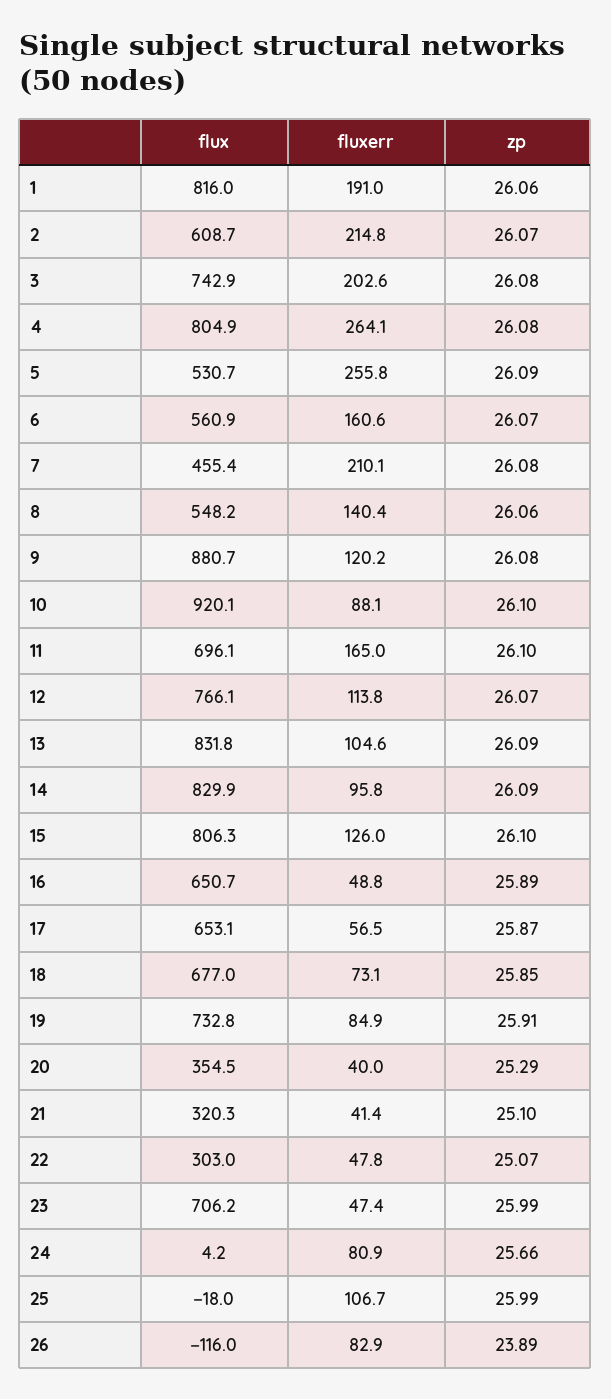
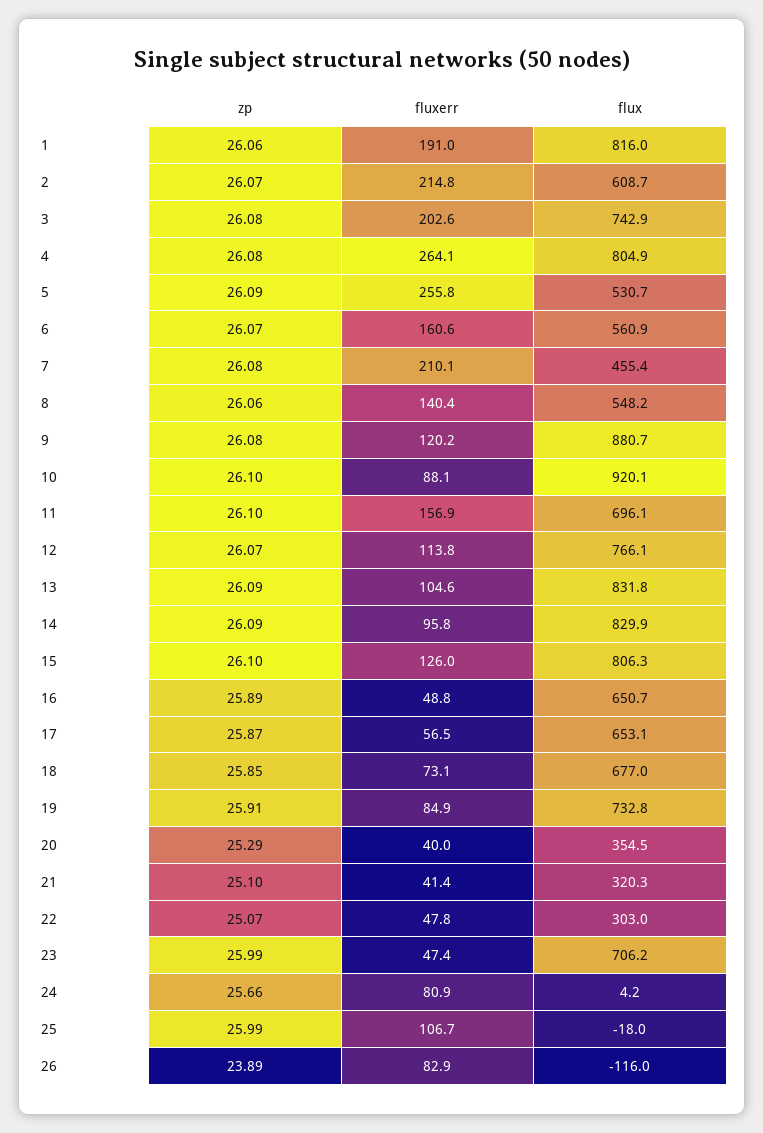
  {
    "flux": {
      "1": 816,
      "2": 608.7,
      "3": 742.9,
      "4": 804.9,
      "5": 530.7,
      "6": 560.9,
      "7": 455.4,
      "8": 548.2,
      "9": 880.7,
      "10": 920.1,
      "11": 696.1,
      "12": 766.1,
      "13": 831.8,
      "14": 829.9,
      "15": 806.3,
      "16": 650.7,
      "17": 653.1,
      "18": 677,
      "19": 732.8,
      "20": 354.5,
      "21": 320.3,
      "22": 303,
      "23": 706.2,
      "24": 4.2,
      "25": -18,
      "26": -116
    },
    "fluxerr": {
      "1": 191,
      "2": 214.8,
      "3": 202.6,
      "4": 264.1,
      "5": 255.8,
      "6": 160.6,
      "7": 210.1,
      "8": 140.4,
      "9": 120.2,
      "10": 88.1,
-     "11": 165,
+     "11": 156.9,
      "12": 113.8,
      "13": 104.6,
      "14": 95.8,
      "15": 126,
      "16": 48.8,
      "17": 56.5,
      "18": 73.1,
      "19": 84.9,
      "20": 40,
      "21": 41.4,
      "22": 47.8,
      "23": 47.4,
      "24": 80.9,
      "25": 106.7,
      "26": 82.9
    },
    "zp": {
      "1": 26.06,
      "2": 26.07,
      "3": 26.08,
      "4": 26.08,
      "5": 26.09,
      "6": 26.07,
      "7": 26.08,
      "8": 26.06,
      "9": 26.08,
      "10": 26.1,
      "11": 26.1,
      "12": 26.07,
      "13": 26.09,
      "14": 26.09,
      "15": 26.1,
      "16": 25.89,
      "17": 25.87,
      "18": 25.85,
      "19": 25.91,
      "20": 25.29,
      "21": 25.1,
      "22": 25.07,
      "23": 25.99,
      "24": 25.66,
      "25": 25.99,
      "26": 23.89
    }
  }

